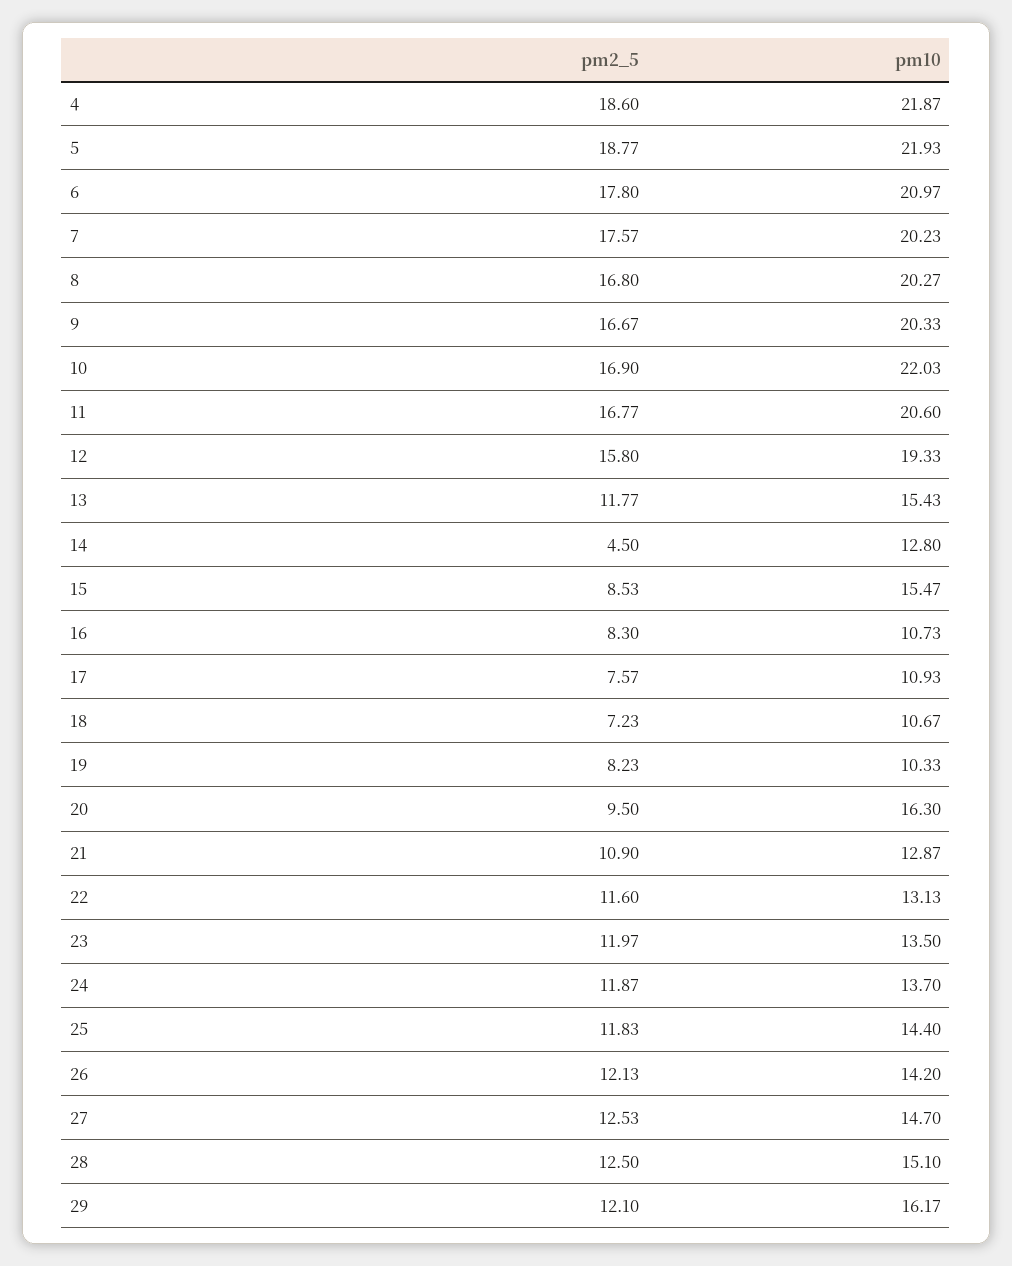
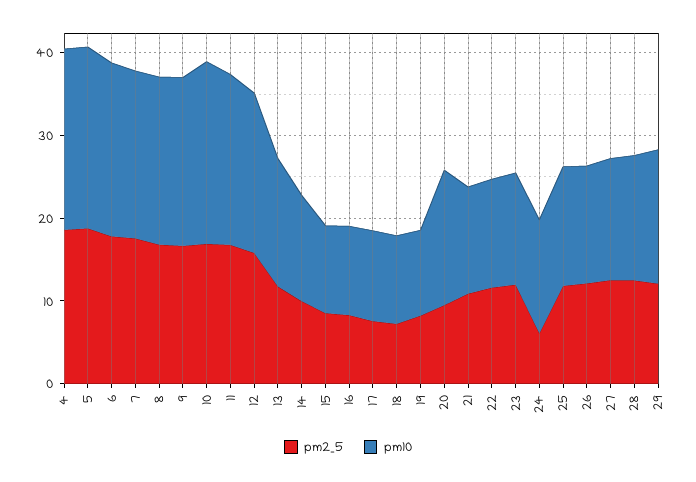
  {
    "pm2_5": {
      "4": 18.6,
      "5": 18.77,
      "6": 17.8,
      "7": 17.57,
      "8": 16.8,
      "9": 16.67,
      "10": 16.9,
      "11": 16.77,
      "12": 15.8,
      "13": 11.77,
-     "14": 4.5,
+     "14": 10,
      "15": 8.53,
      "16": 8.3,
      "17": 7.57,
      "18": 7.23,
      "19": 8.23,
      "20": 9.5,
      "21": 10.9,
      "22": 11.6,
      "23": 11.97,
-     "24": 11.87,
+     "24": 6,
      "25": 11.83,
      "26": 12.13,
      "27": 12.53,
      "28": 12.5,
      "29": 12.1
    },
    "pm10": {
      "4": 21.87,
      "5": 21.93,
      "6": 20.97,
      "7": 20.23,
      "8": 20.27,
      "9": 20.33,
      "10": 22.03,
      "11": 20.6,
      "12": 19.33,
      "13": 15.43,
      "14": 12.8,
-     "15": 15.47,
+     "15": 10,
      "16": 10.73,
      "17": 10.93,
      "18": 10.67,
      "19": 10.33,
      "20": 16.3,
      "21": 12.87,
      "22": 13.13,
      "23": 13.5,
      "24": 13.7,
      "25": 14.4,
      "26": 14.2,
      "27": 14.7,
      "28": 15.1,
      "29": 16.17
    }
  }

